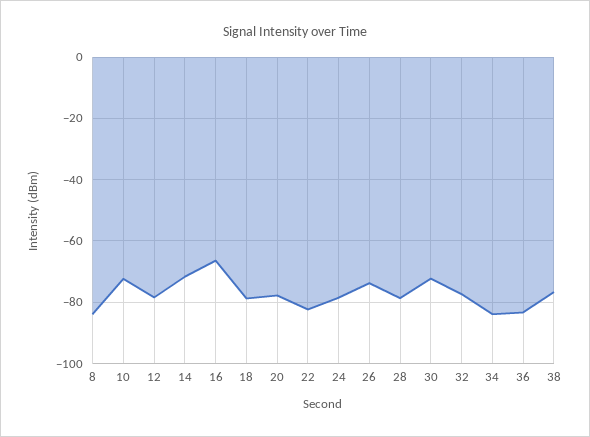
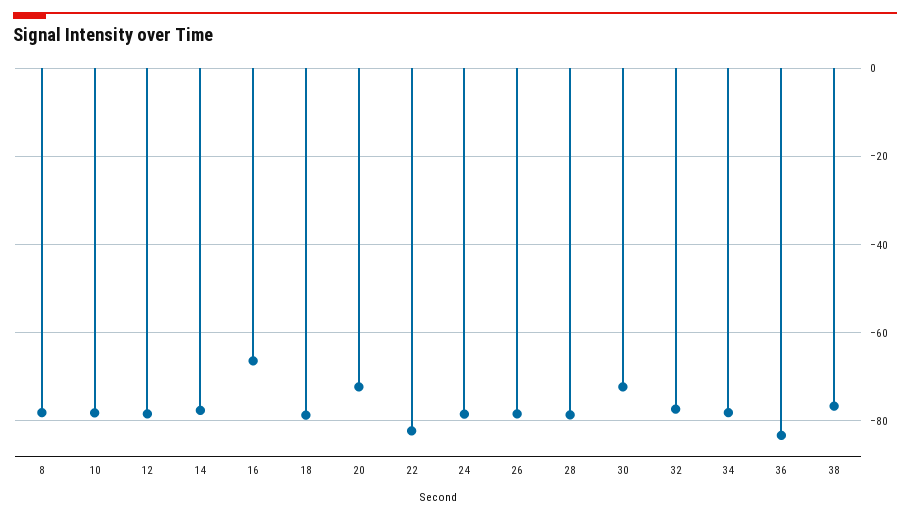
  {
-   "8": -84,
+   "8": -78,
-   "10": -72,
+   "10": -78,
    "12": -78,
-   "14": -72,
+   "14": -78,
    "16": -66,
    "18": -78,
-   "20": -78,
+   "20": -72,
    "22": -82,
    "24": -78,
-   "26": -74,
+   "26": -78,
    "28": -78,
    "30": -72,
    "32": -78,
-   "34": -84,
+   "34": -78,
    "36": -84,
    "38": -76
  }

